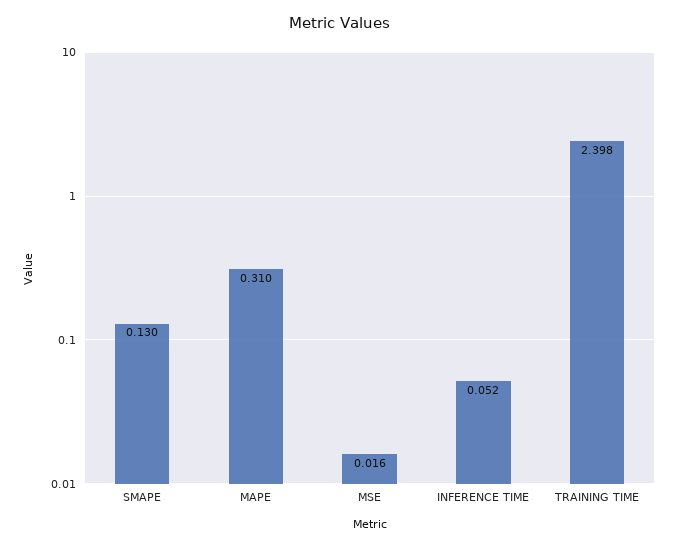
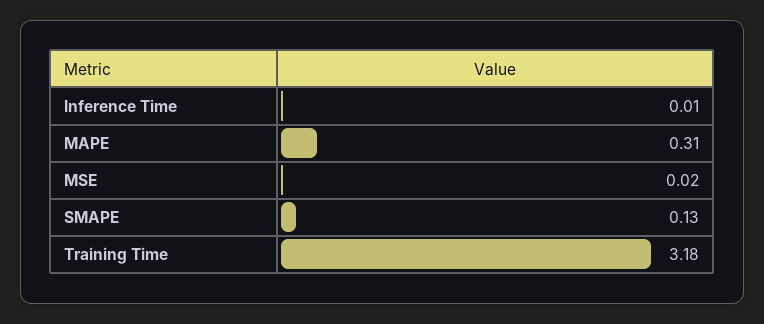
  {
    "SMAPE": 0.13,
    "MAPE": 0.31,
    "MSE": 0.016,
-   "INFERENCE TIME": 0.052,
+   "INFERENCE TIME": 0.01,
-   "TRAINING TIME": 2.398
+   "TRAINING TIME": 3.18
  }

